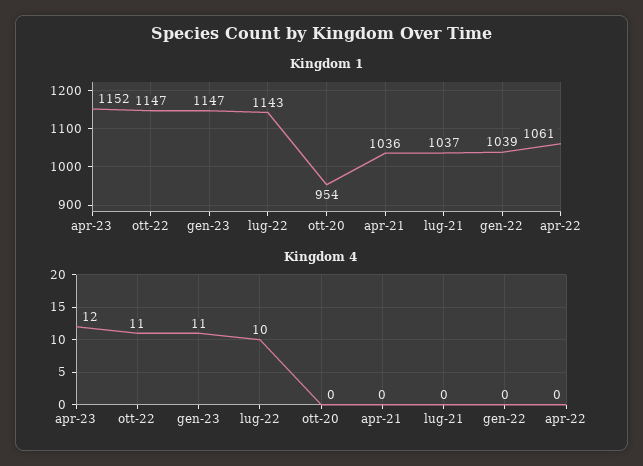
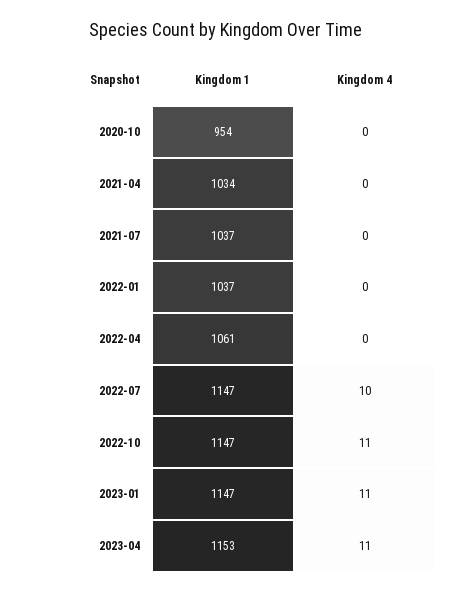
  {
    "Kingdom 1": {
-     "apr-23": 1152,
+     "apr-23": 1153,
      "ott-22": 1147,
      "gen-23": 1147,
-     "lug-22": 1143,
+     "lug-22": 1147,
      "ott-20": 954,
-     "apr-21": 1036,
+     "apr-21": 1034,
      "lug-21": 1037,
-     "gen-22": 1039,
+     "gen-22": 1037,
      "apr-22": 1061
    },
    "Kingdom 4": {
-     "apr-23": 12,
+     "apr-23": 11,
      "ott-22": 11,
      "gen-23": 11,
      "lug-22": 10,
      "ott-20": 0,
      "apr-21": 0,
      "lug-21": 0,
      "gen-22": 0,
      "apr-22": 0
    }
  }

